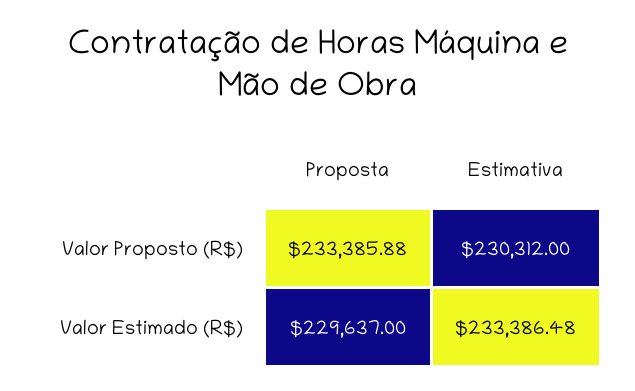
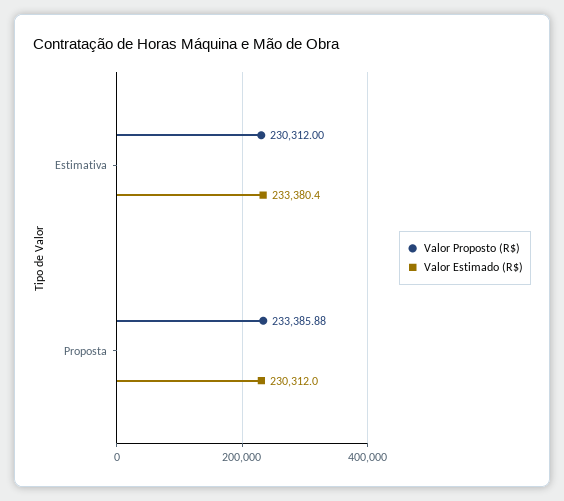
  {
    "Valor Proposto (R$)": {
      "Proposta": 233385.88,
      "Estimativa": 230312
    },
    "Valor Estimado (R$)": {
-     "Proposta": 229637,
+     "Proposta": 230312,
-     "Estimativa": 233386.48
+     "Estimativa": 233380.4
    }
  }

